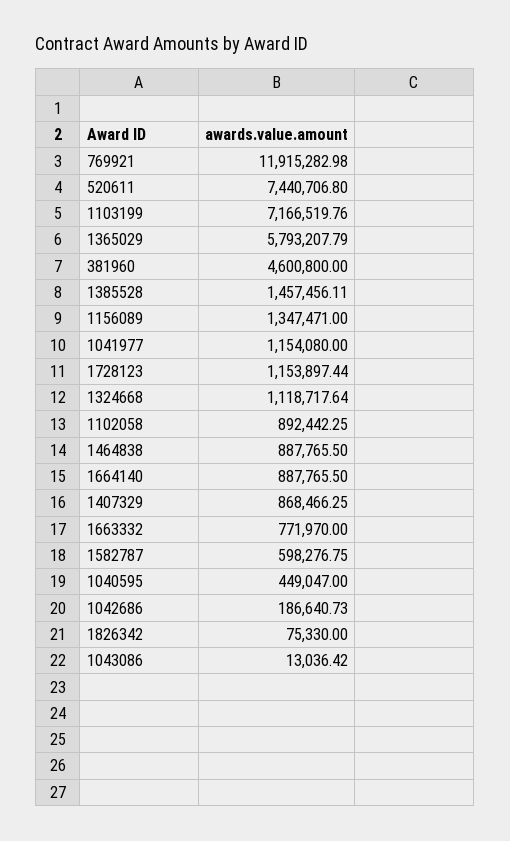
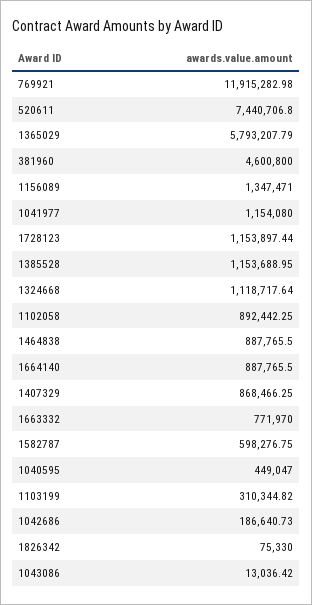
  {
    "769921": 11915282.98,
    "520611": 7440706.8,
-   "1103199": 7166519.76,
+   "1103199": 310344.82,
    "1365029": 5793207.79,
    "381960": 4600800,
-   "1385528": 1457456.11,
+   "1385528": 1153688.95,
    "1156089": 1347471,
    "1041977": 1154080,
    "1728123": 1153897.44,
    "1324668": 1118717.64,
    "1102058": 892442.25,
    "1464838": 887765.5,
    "1664140": 887765.5,
    "1407329": 868466.25,
    "1663332": 771970,
    "1582787": 598276.75,
    "1040595": 449047,
    "1042686": 186640.73,
    "1826342": 75330,
    "1043086": 13036.42
  }

